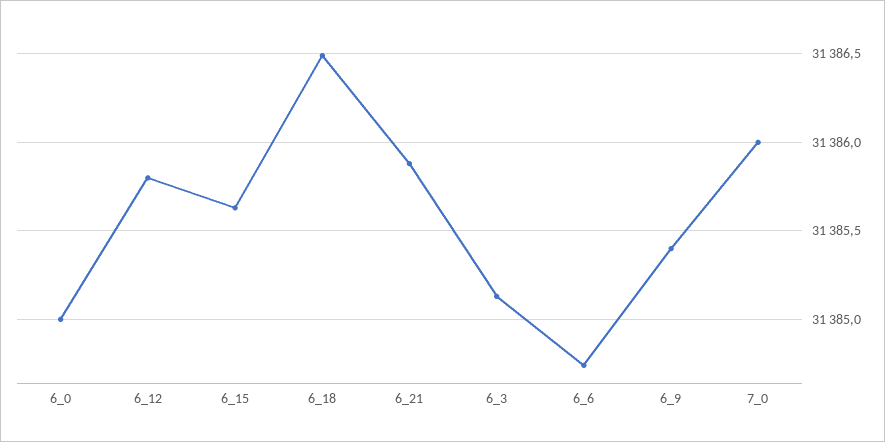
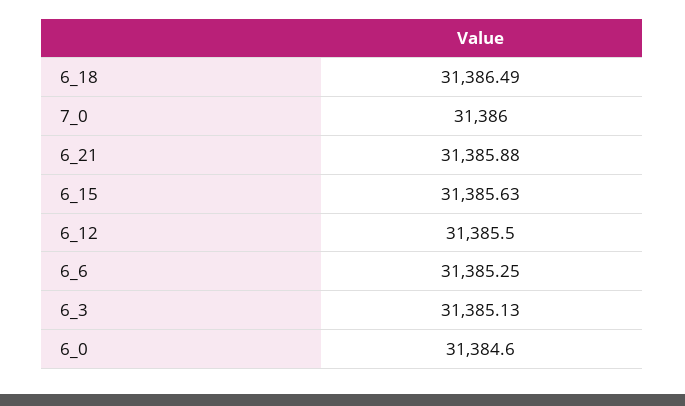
  {
-   "6_0": 31385,
+   "6_0": 31384.6,
-   "6_12": 31385.8,
+   "6_12": 31385.5,
    "6_15": 31385.63,
    "6_18": 31386.49,
    "6_21": 31385.88,
    "6_3": 31385.13,
-   "6_6": 31384.75,
+   "6_6": 31385.25,
-   "6_9": 31385.4,
    "7_0": 31386
  }

